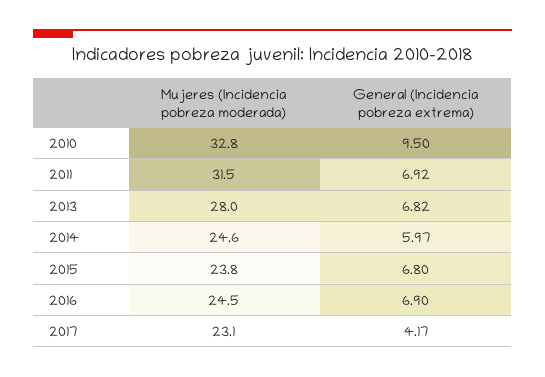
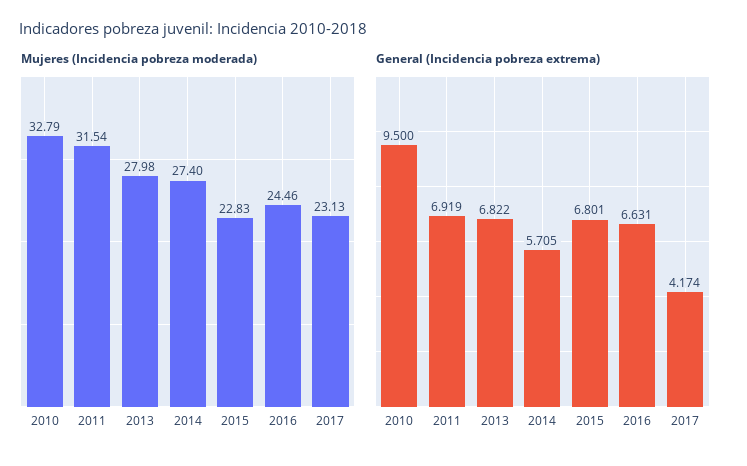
  {
    "Mujeres (Incidencia pobreza moderada)": {
      "2010": 32.79,
      "2011": 31.54,
      "2013": 27.98,
-     "2014": 24.6,
+     "2014": 27.4,
-     "2015": 23.8,
+     "2015": 22.83,
      "2016": 24.46,
      "2017": 23.13
    },
    "General (Incidencia pobreza extrema)": {
      "2010": 9.5,
      "2011": 6.919,
      "2013": 6.822,
-     "2014": 5.97,
+     "2014": 5.705,
      "2015": 6.801,
-     "2016": 6.9,
+     "2016": 6.631,
      "2017": 4.174
    }
  }

